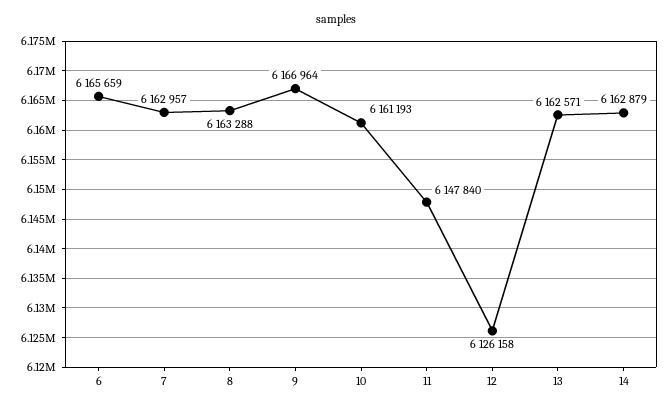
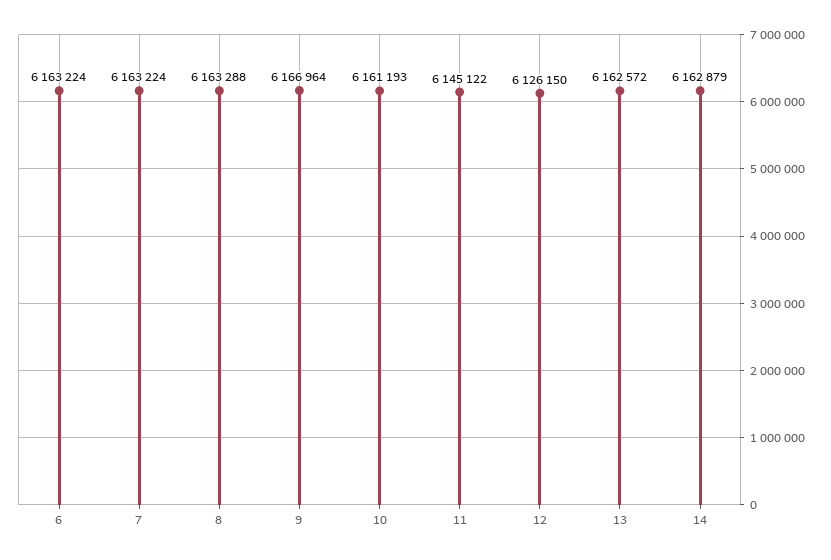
  {
-   "6": 6165659,
+   "6": 6163224,
-   "7": 6162957,
+   "7": 6163224,
    "8": 6163288,
    "9": 6166964,
    "10": 6161193,
-   "11": 6147840,
+   "11": 6145122,
-   "12": 6126158,
+   "12": 6126150,
-   "13": 6162571,
+   "13": 6162572,
    "14": 6162879
  }

